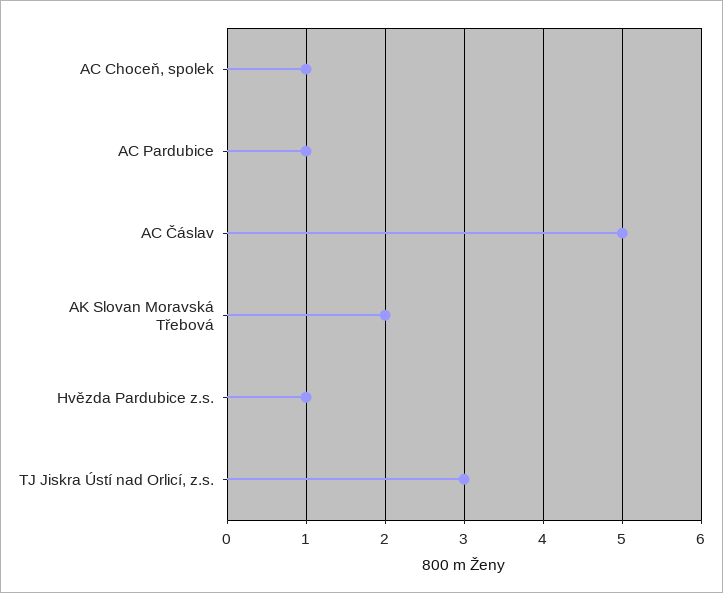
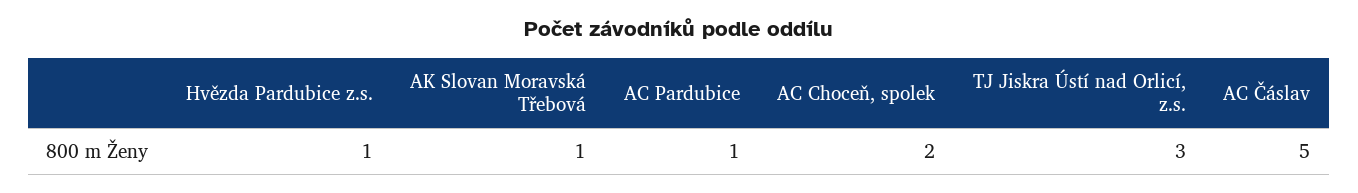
  {
-   "AC Choceň, spolek": 1,
+   "AC Choceň, spolek": 2,
    "AC Pardubice": 1,
    "AC Čáslav": 5,
-   "AK Slovan Moravská Třebová": 2,
+   "AK Slovan Moravská Třebová": 1,
    "Hvězda Pardubice z.s.": 1,
    "TJ Jiskra Ústí nad Orlicí, z.s.": 3
  }

